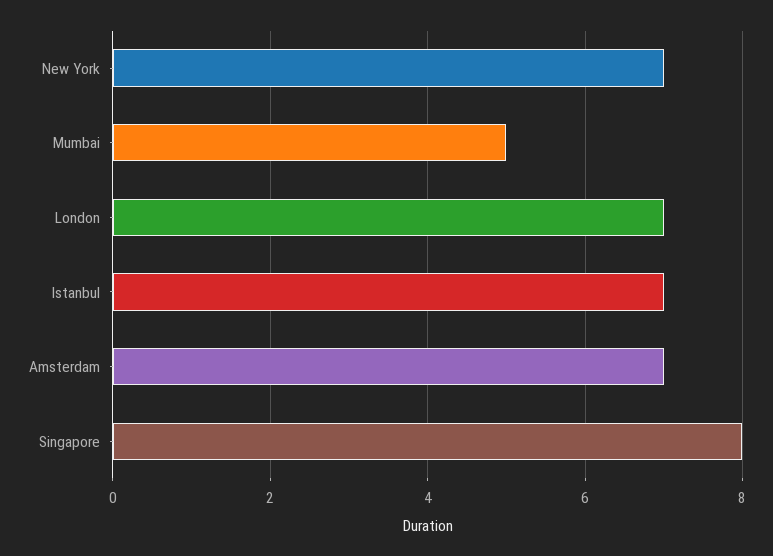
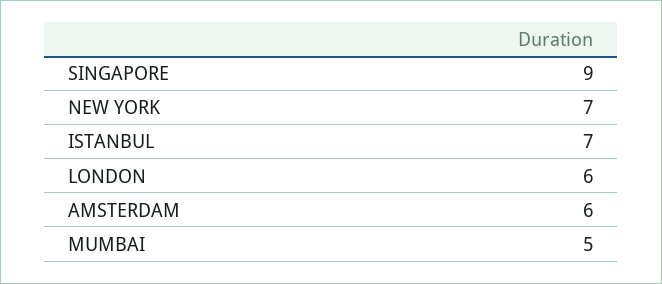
  {
    "New York": 7,
    "Mumbai": 5,
-   "London": 7,
+   "London": 6,
    "Istanbul": 7,
-   "Amsterdam": 7,
+   "Amsterdam": 6,
-   "Singapore": 8
+   "Singapore": 9
  }

